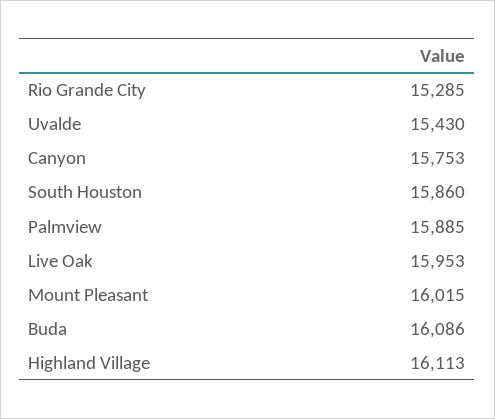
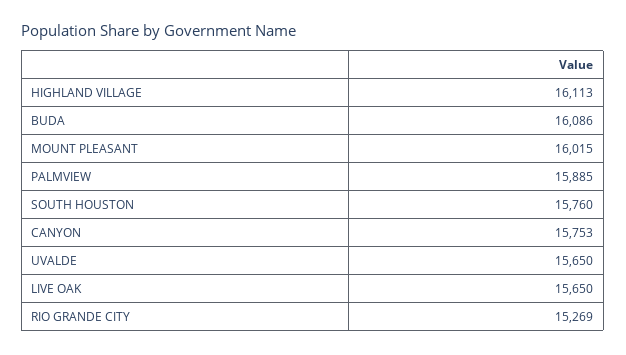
  {
-   "Rio Grande City": 15285,
+   "Rio Grande City": 15269,
-   "Uvalde": 15430,
+   "Uvalde": 15650,
    "Canyon": 15753,
-   "South Houston": 15860,
+   "South Houston": 15760,
    "Palmview": 15885,
-   "Live Oak": 15953,
+   "Live Oak": 15650,
    "Mount Pleasant": 16015,
    "Buda": 16086,
    "Highland Village": 16113
  }

